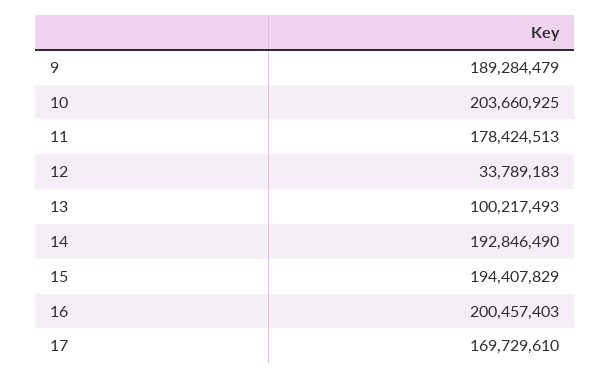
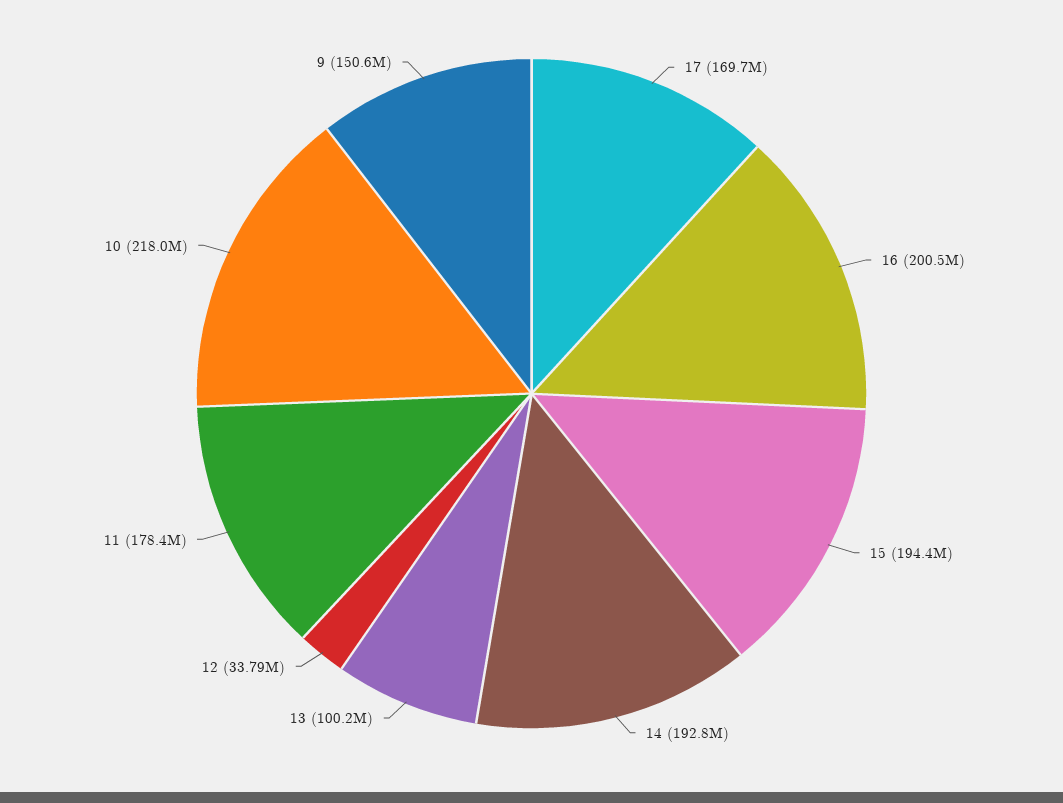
  {
-   "9": 189284479,
+   "9": 150600000,
-   "10": 203660925,
+   "10": 218000000,
    "11": 178424513,
    "12": 33789183,
    "13": 100217493,
    "14": 192846490,
    "15": 194407829,
    "16": 200457403,
    "17": 169729610
  }

